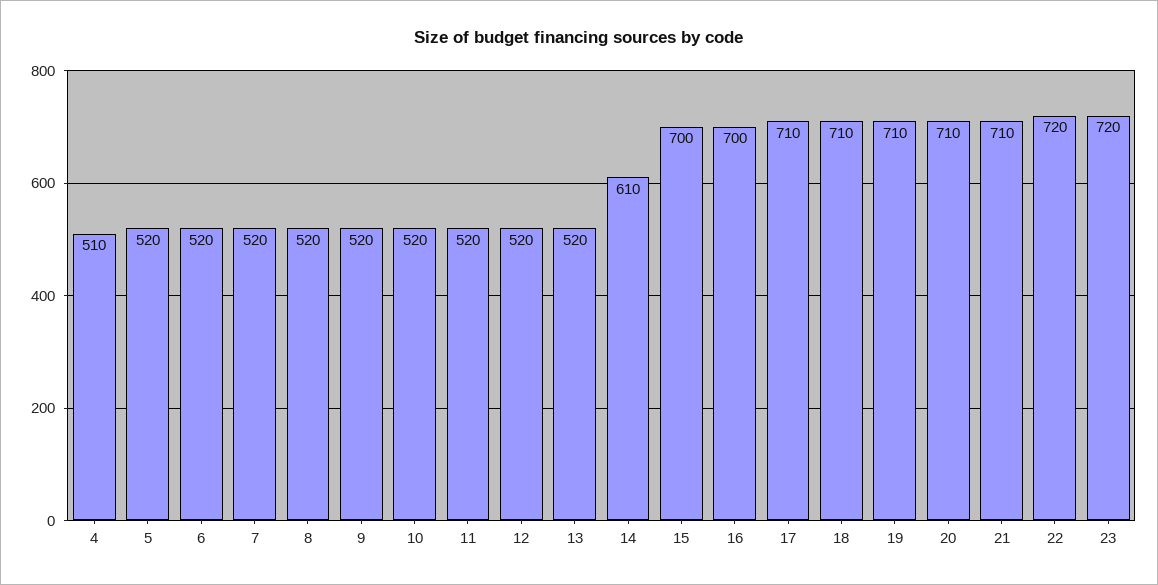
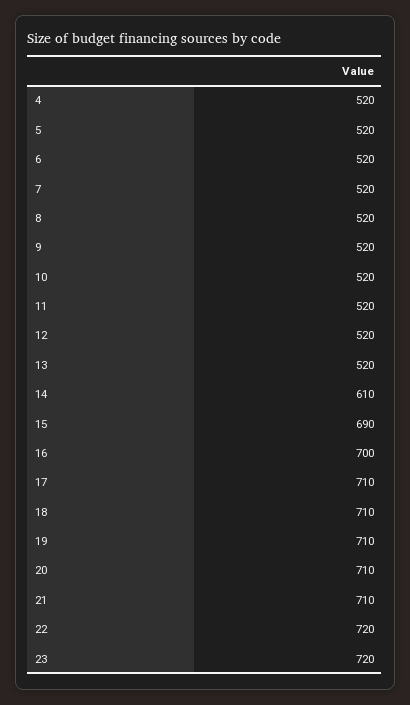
  {
-   "4": 510,
+   "4": 520,
    "5": 520,
    "6": 520,
    "7": 520,
    "8": 520,
    "9": 520,
    "10": 520,
    "11": 520,
    "12": 520,
    "13": 520,
    "14": 610,
-   "15": 700,
+   "15": 690,
    "16": 700,
    "17": 710,
    "18": 710,
    "19": 710,
    "20": 710,
    "21": 710,
    "22": 720,
    "23": 720
  }

